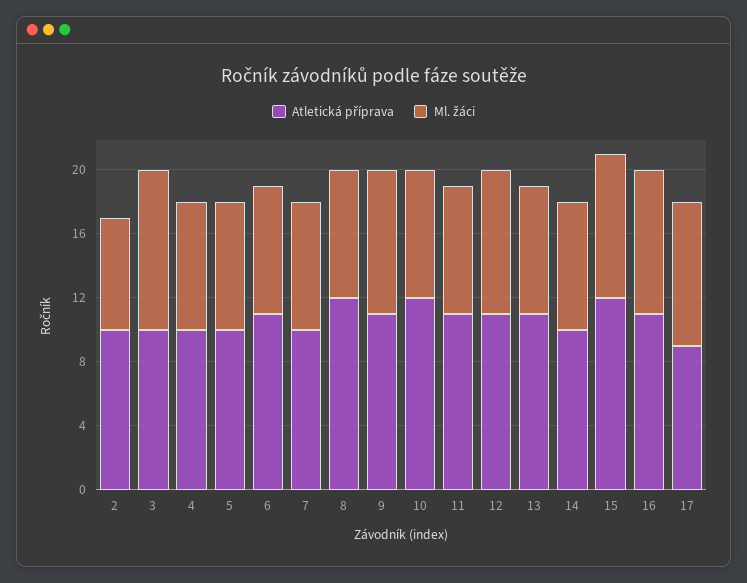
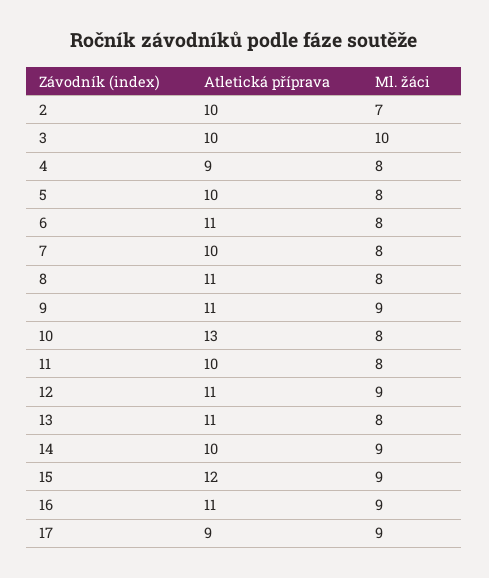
  {
    "Atletická příprava": {
      "2": 10,
      "3": 10,
-     "4": 10,
+     "4": 9,
      "5": 10,
      "6": 11,
      "7": 10,
-     "8": 12,
+     "8": 11,
      "9": 11,
-     "10": 12,
+     "10": 13,
-     "11": 11,
+     "11": 10,
      "12": 11,
      "13": 11,
      "14": 10,
      "15": 12,
      "16": 11,
      "17": 9
    },
    "Ml. žáci": {
      "2": 7,
      "3": 10,
      "4": 8,
      "5": 8,
      "6": 8,
      "7": 8,
      "8": 8,
      "9": 9,
      "10": 8,
      "11": 8,
      "12": 9,
      "13": 8,
-     "14": 8,
+     "14": 9,
      "15": 9,
      "16": 9,
      "17": 9
    }
  }

